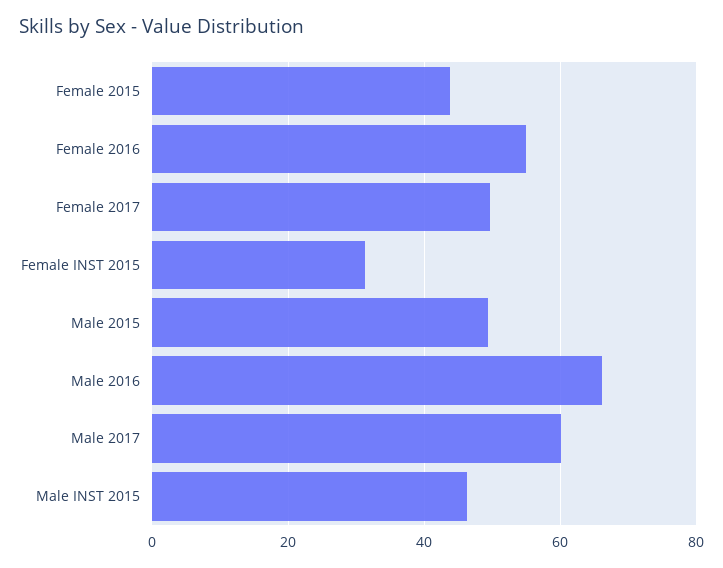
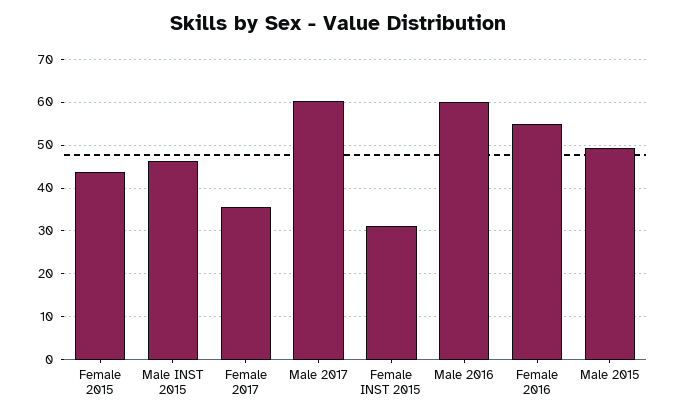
  {
    "Female 2015": 44,
    "Female 2016": 54,
-   "Female 2017": 50,
+   "Female 2017": 36,
    "Female INST 2015": 32,
    "Male 2015": 50,
-   "Male 2016": 66,
+   "Male 2016": 60,
    "Male 2017": 60,
    "Male INST 2015": 46
  }

